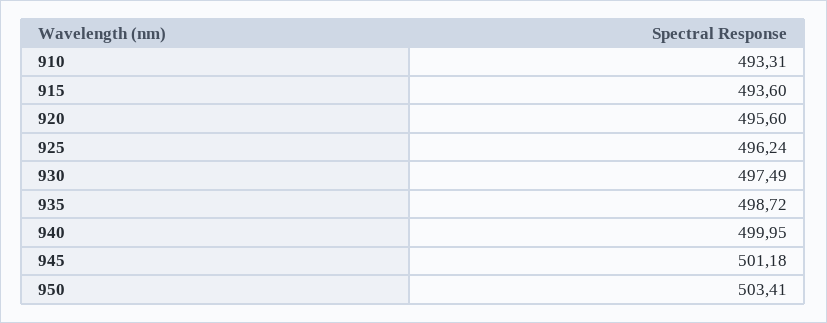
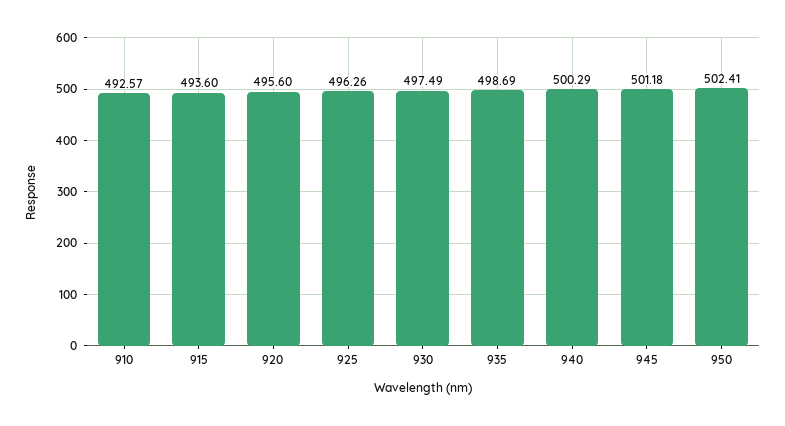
  {
-   "910": 493.31,
+   "910": 492.57,
    "915": 493.6,
    "920": 495.6,
-   "925": 496.24,
+   "925": 496.26,
    "930": 497.49,
-   "935": 498.72,
+   "935": 498.69,
-   "940": 499.95,
+   "940": 500.29,
    "945": 501.18,
-   "950": 503.41
+   "950": 502.41
  }

